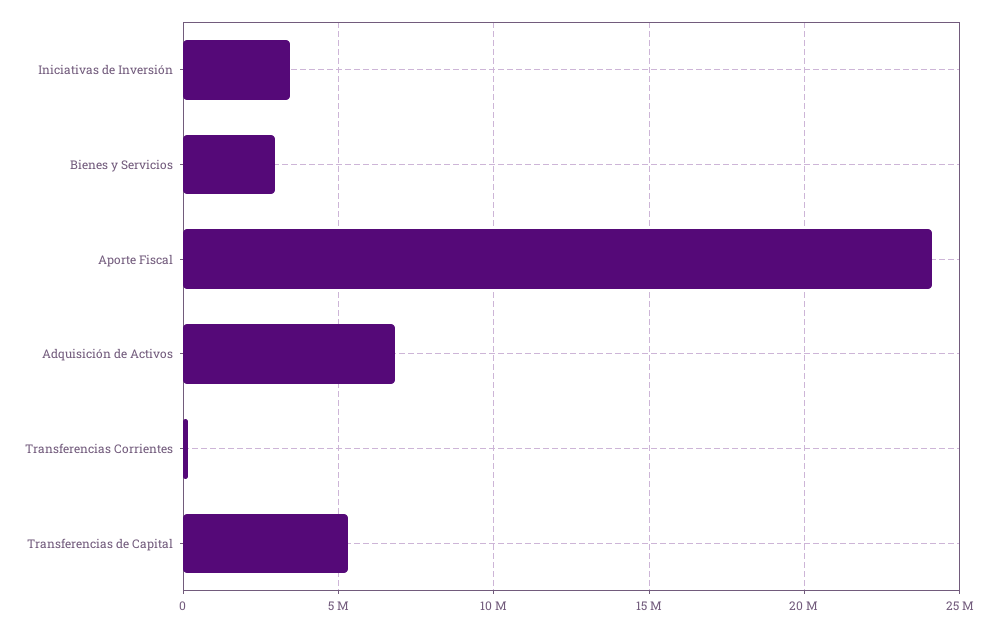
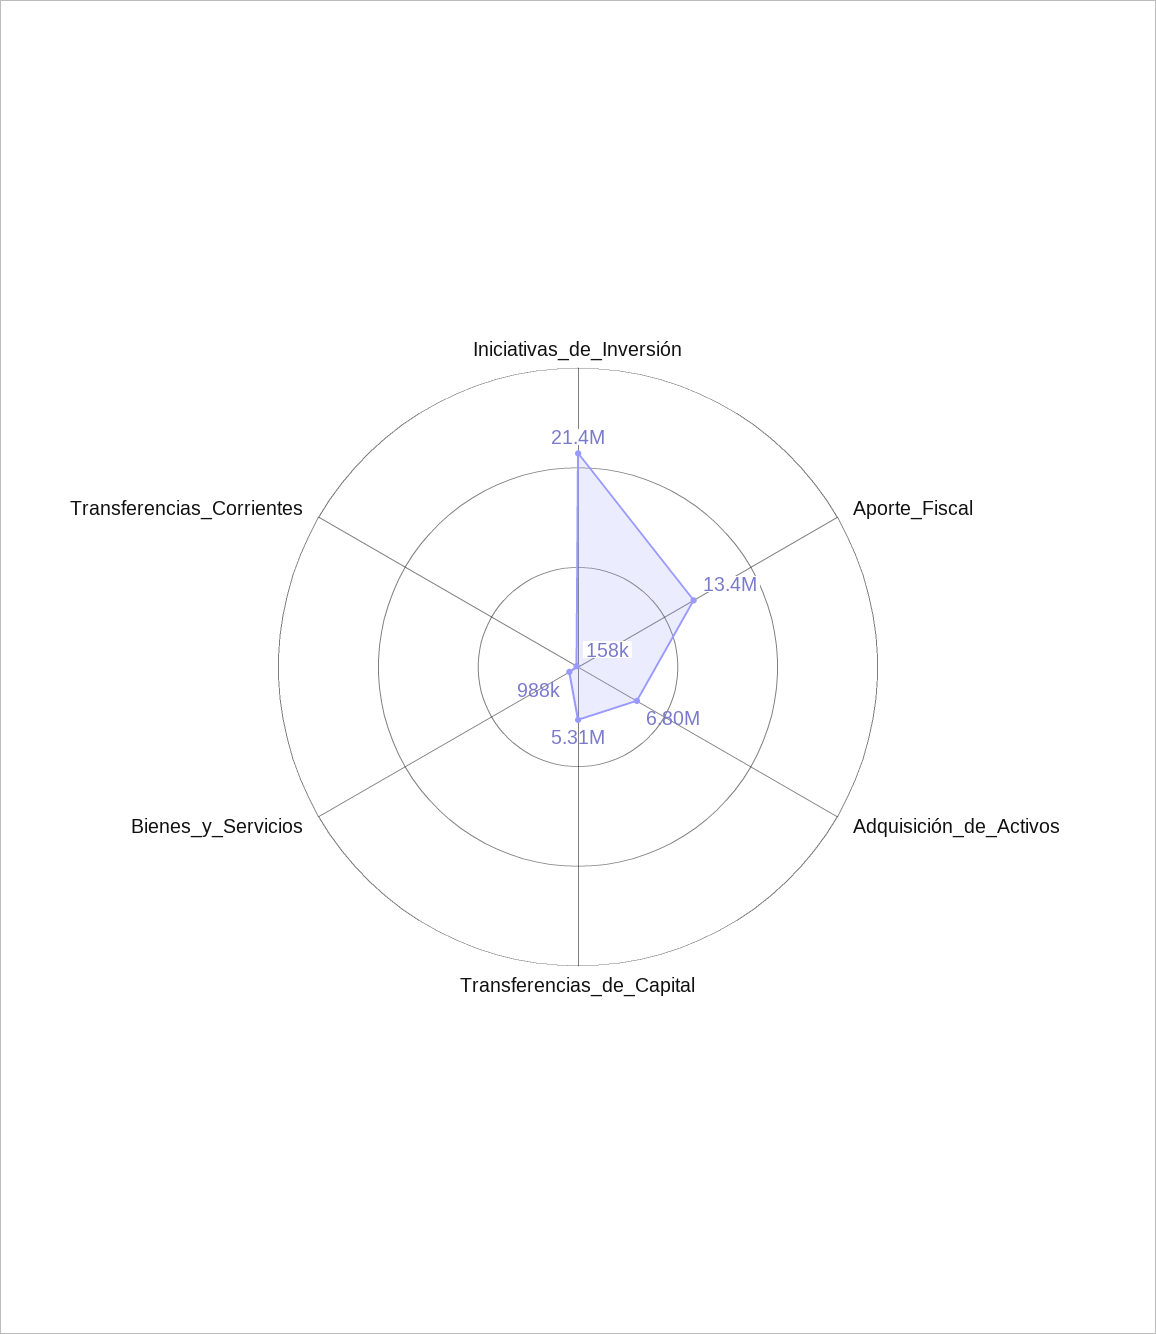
  {
-   "Iniciativas de Inversión": 3500000,
+   "Iniciativas de Inversión": 21400000,
-   "Bienes y Servicios": 3000000,
+   "Bienes y Servicios": 988000,
-   "Aporte Fiscal": 24000000,
+   "Aporte Fiscal": 13400000,
    "Adquisición de Activos": 6800000,
    "Transferencias Corrientes": 158000,
    "Transferencias de Capital": 5310000
  }

